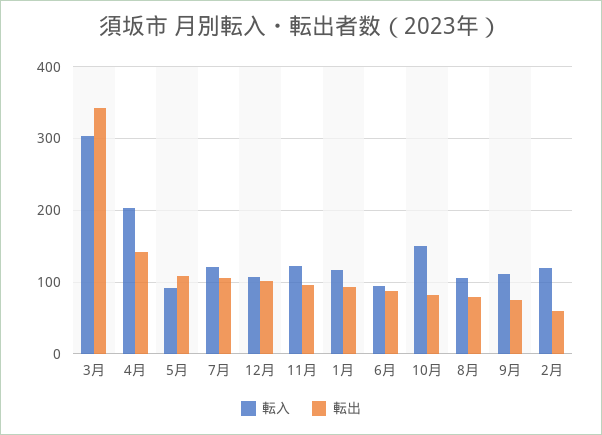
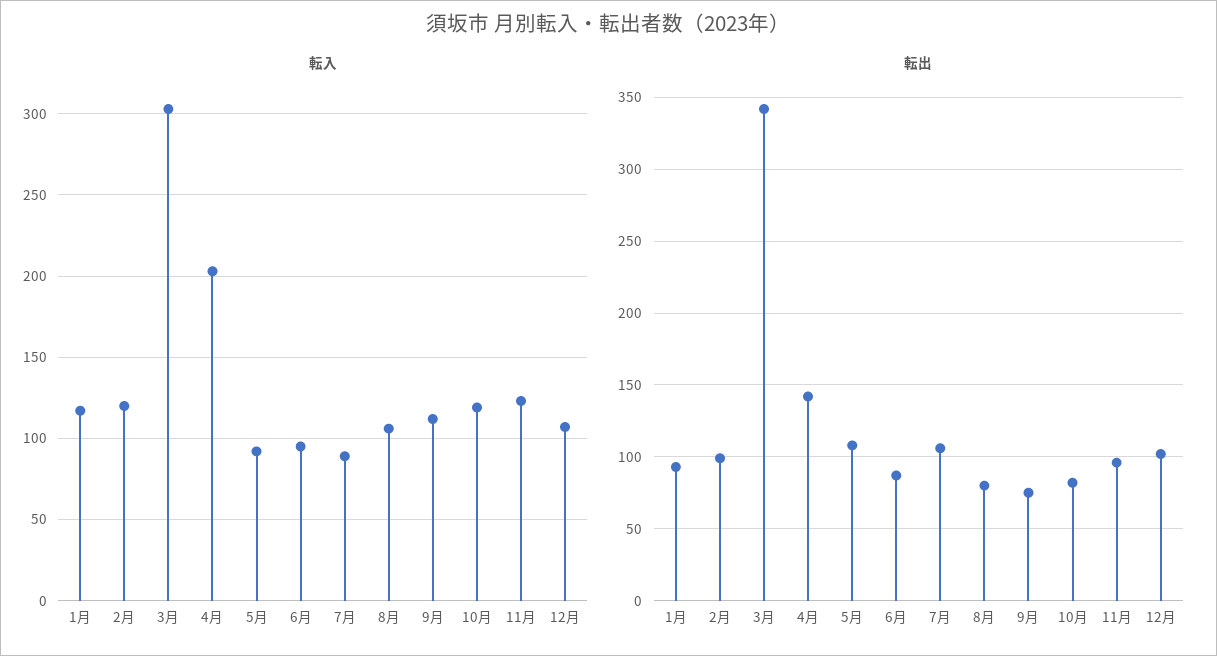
  {
    "転入": {
      "3月": 305,
      "4月": 205,
      "5月": 90,
-     "7月": 120,
+     "7月": 90,
      "12月": 105,
      "11月": 125,
      "1月": 115,
      "6月": 95,
-     "10月": 150,
+     "10月": 120,
      "8月": 105,
      "9月": 110,
      "2月": 120
    },
    "転出": {
      "3月": 340,
      "4月": 140,
      "5月": 110,
      "7月": 105,
      "12月": 100,
      "11月": 95,
      "1月": 95,
      "6月": 85,
      "10月": 80,
      "8月": 80,
      "9月": 75,
-     "2月": 60
+     "2月": 100
    }
  }

